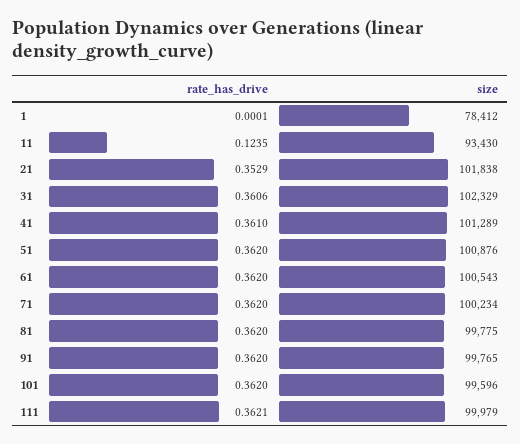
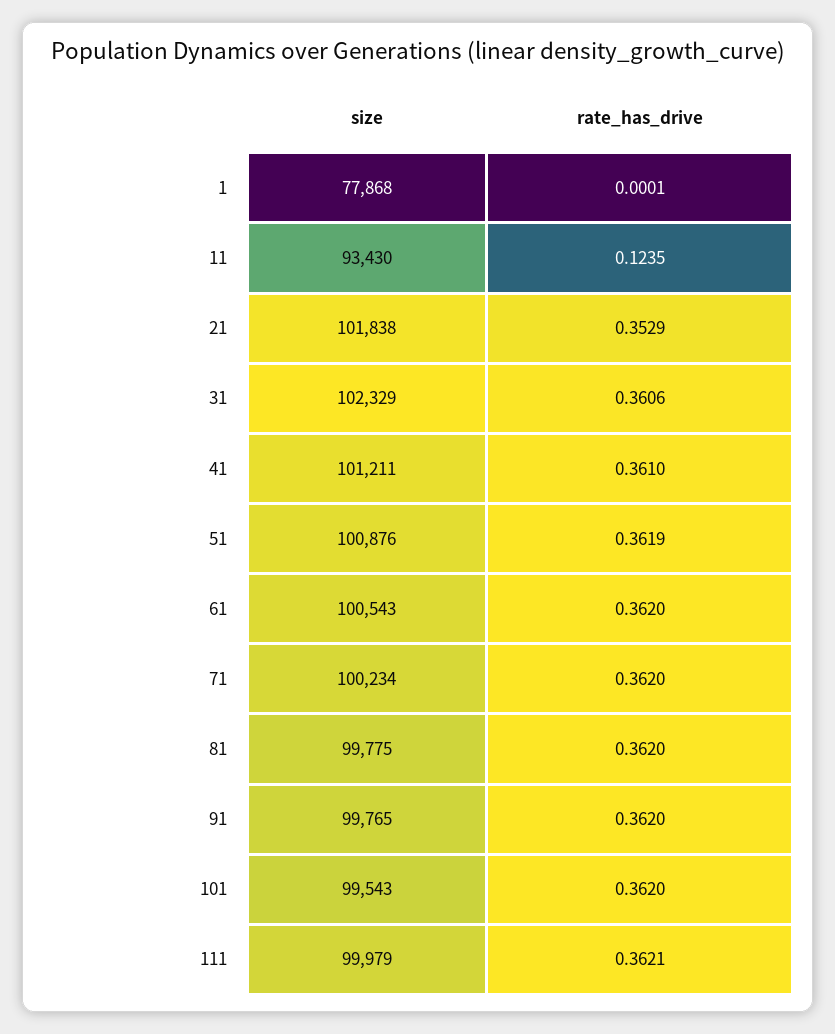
  {
    "rate_has_drive": {
      "1": 0.0001,
      "11": 0.1235,
      "21": 0.3529,
      "31": 0.3606,
      "41": 0.361,
-     "51": 0.362,
+     "51": 0.3619,
      "61": 0.362,
      "71": 0.362,
      "81": 0.362,
      "91": 0.362,
      "101": 0.362,
      "111": 0.3621
    },
    "size": {
-     "1": 78412,
+     "1": 77868,
      "11": 93430,
      "21": 101838,
      "31": 102329,
-     "41": 101289,
+     "41": 101211,
      "51": 100876,
      "61": 100543,
      "71": 100234,
      "81": 99775,
      "91": 99765,
-     "101": 99596,
+     "101": 99543,
      "111": 99979
    }
  }

